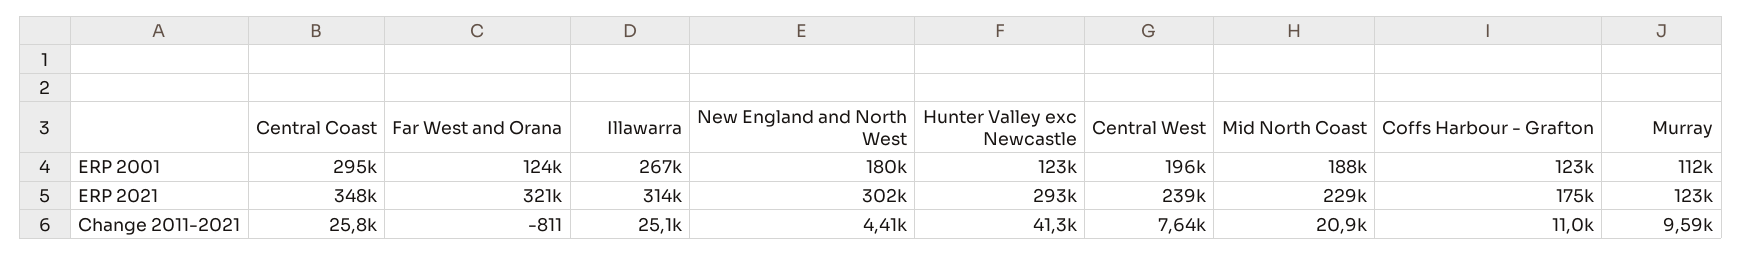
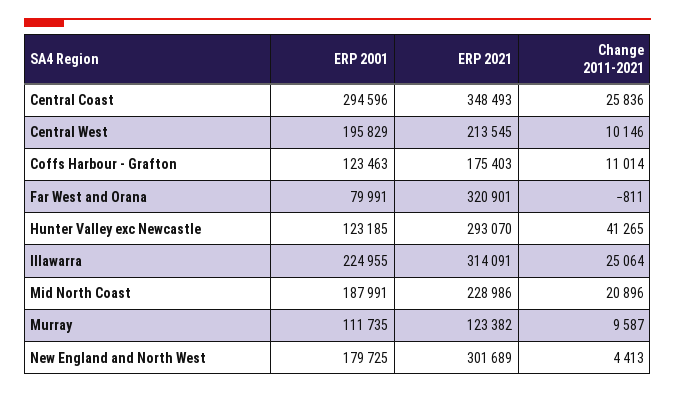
  {
    "Central Coast": {
      "ERP 2001": 294596,
      "ERP 2021": 348493,
      "Change 2011-2021": 25836
    },
    "Far West and Orana": {
-     "ERP 2001": 124000,
+     "ERP 2001": 79991,
      "ERP 2021": 320901,
      "Change 2011-2021": -811
    },
    "Illawarra": {
-     "ERP 2001": 267000,
+     "ERP 2001": 224955,
      "ERP 2021": 314091,
      "Change 2011-2021": 25064
    },
    "New England and North West": {
      "ERP 2001": 179725,
      "ERP 2021": 301689,
      "Change 2011-2021": 4413
    },
    "Hunter Valley exc Newcastle": {
      "ERP 2001": 123185,
      "ERP 2021": 293070,
      "Change 2011-2021": 41265
    },
    "Central West": {
      "ERP 2001": 195829,
-     "ERP 2021": 239000,
+     "ERP 2021": 213545,
-     "Change 2011-2021": 7640
+     "Change 2011-2021": 10146
    },
    "Mid North Coast": {
      "ERP 2001": 187991,
      "ERP 2021": 228986,
      "Change 2011-2021": 20896
    },
    "Coffs Harbour - Grafton": {
      "ERP 2001": 123463,
      "ERP 2021": 175403,
      "Change 2011-2021": 11014
    },
    "Murray": {
      "ERP 2001": 111735,
      "ERP 2021": 123382,
      "Change 2011-2021": 9587
    }
  }

